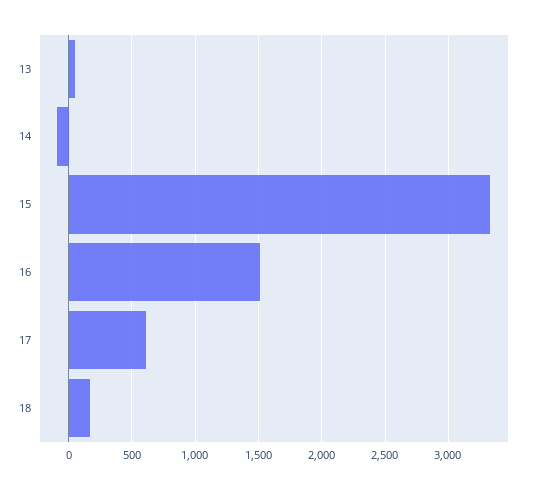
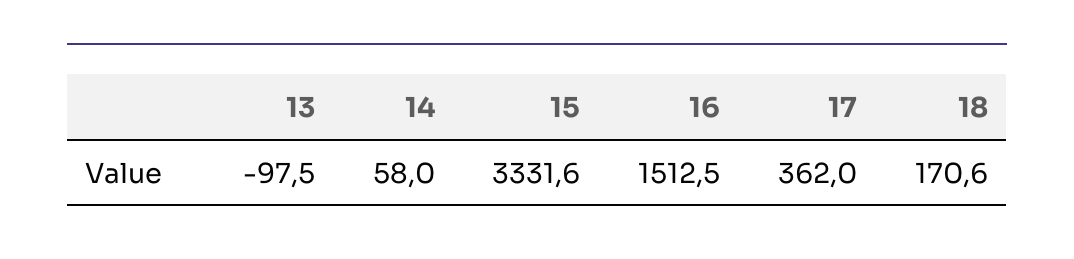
  {
-   "13": 50,
+   "13": -97.5,
-   "14": -100,
+   "14": 58,
    "15": 3331.6,
    "16": 1512.5,
-   "17": 600,
+   "17": 362,
    "18": 170.6
  }

